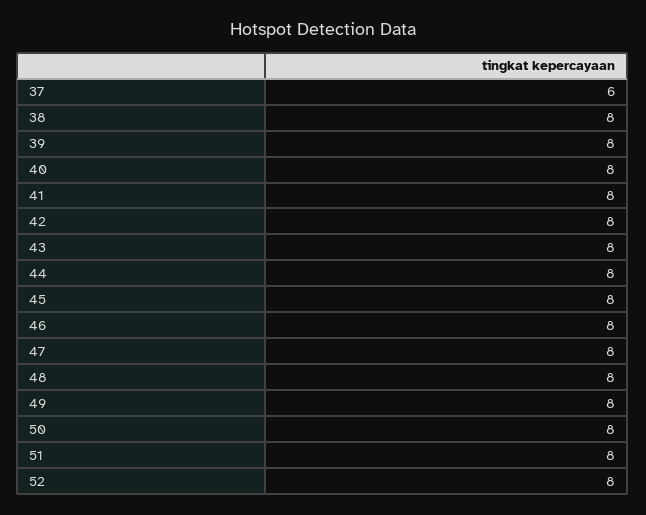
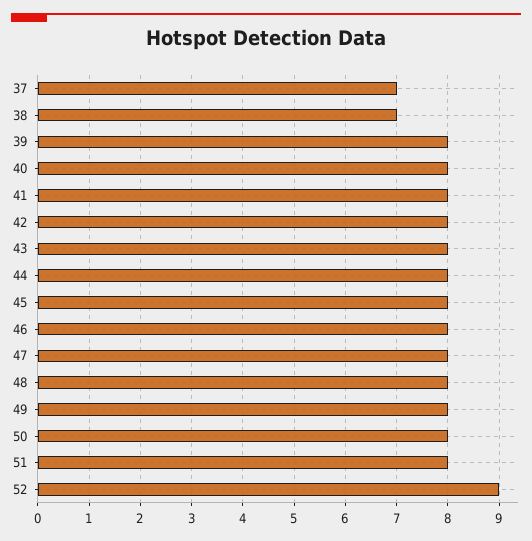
  {
-   "37": 6,
+   "37": 7,
-   "38": 8,
+   "38": 7,
    "39": 8,
    "40": 8,
    "41": 8,
    "42": 8,
    "43": 8,
    "44": 8,
    "45": 8,
    "46": 8,
    "47": 8,
    "48": 8,
    "49": 8,
    "50": 8,
    "51": 8,
-   "52": 8
+   "52": 9
  }

